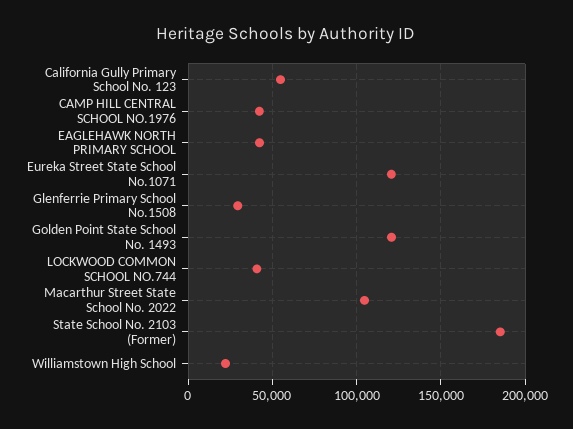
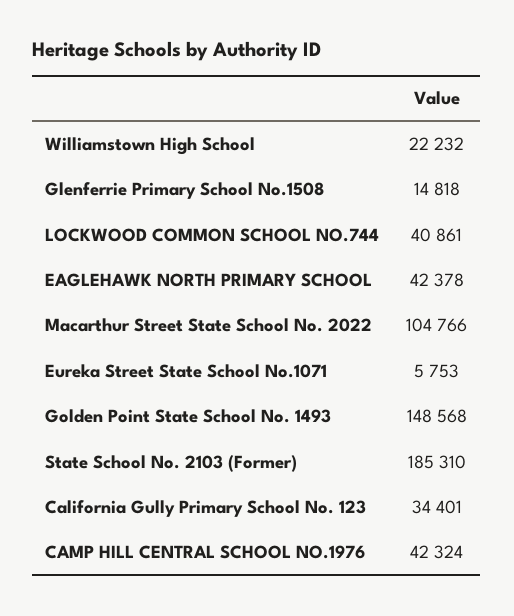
  {
-   "California Gully Primary School No. 123": 55000,
+   "California Gully Primary School No. 123": 34401,
    "CAMP HILL CENTRAL SCHOOL NO.1976": 42324,
    "EAGLEHAWK NORTH PRIMARY SCHOOL": 42378,
-   "Eureka Street State School No.1071": 120000,
+   "Eureka Street State School No.1071": 5753,
-   "Glenferrie Primary School No.1508": 30000,
+   "Glenferrie Primary School No.1508": 14818,
-   "Golden Point State School No. 1493": 120000,
+   "Golden Point State School No. 1493": 148568,
    "LOCKWOOD COMMON SCHOOL NO.744": 40861,
    "Macarthur Street State School No. 2022": 104766,
    "State School No. 2103 (Former)": 185310,
    "Williamstown High School": 22232
  }

